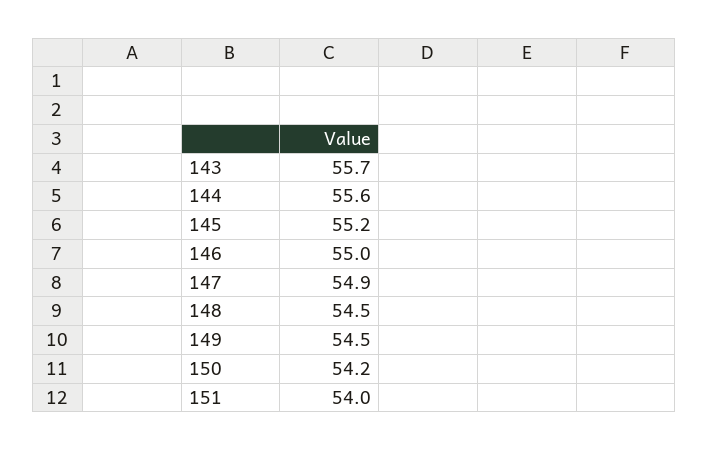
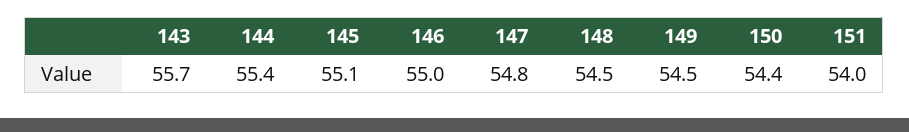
  {
    "143": 55.7,
-   "144": 55.6,
+   "144": 55.4,
-   "145": 55.2,
+   "145": 55.1,
    "146": 55,
-   "147": 54.9,
+   "147": 54.8,
    "148": 54.5,
    "149": 54.5,
-   "150": 54.2,
+   "150": 54.4,
    "151": 54
  }

